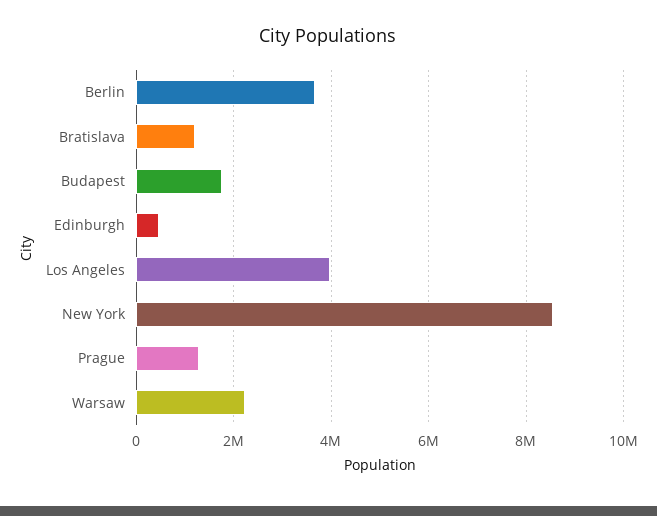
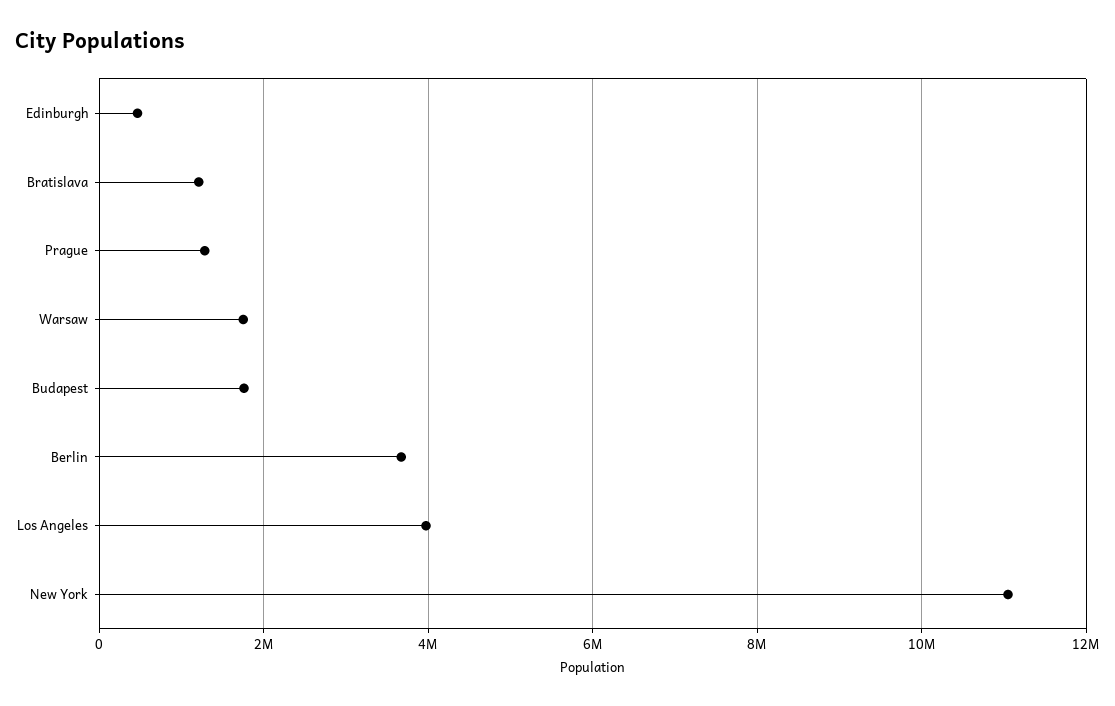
  {
    "Berlin": 3600000,
    "Bratislava": 1200000,
    "Budapest": 1800000,
    "Edinburgh": 400000,
    "Los Angeles": 4000000,
-   "New York": 8600000,
+   "New York": 11000000,
    "Prague": 1200000,
-   "Warsaw": 2200000
+   "Warsaw": 1800000
  }

